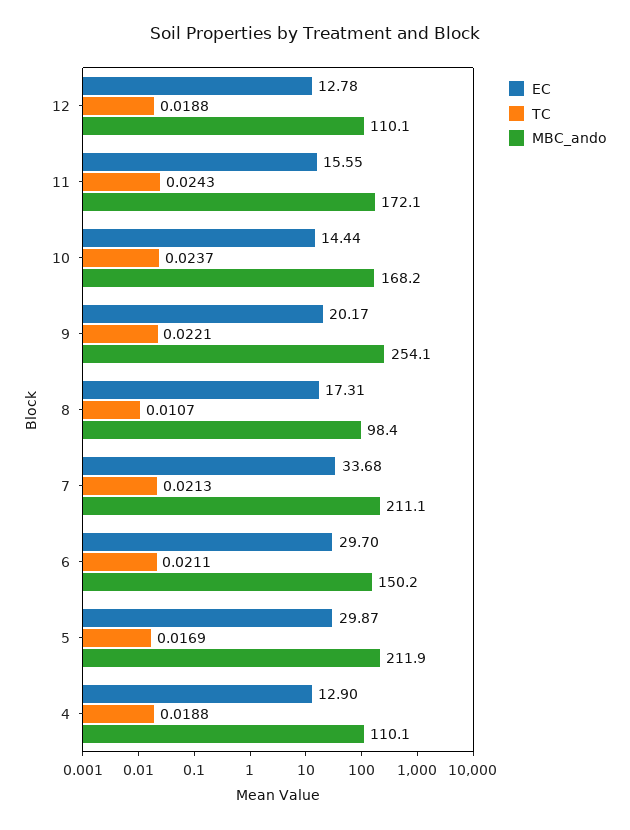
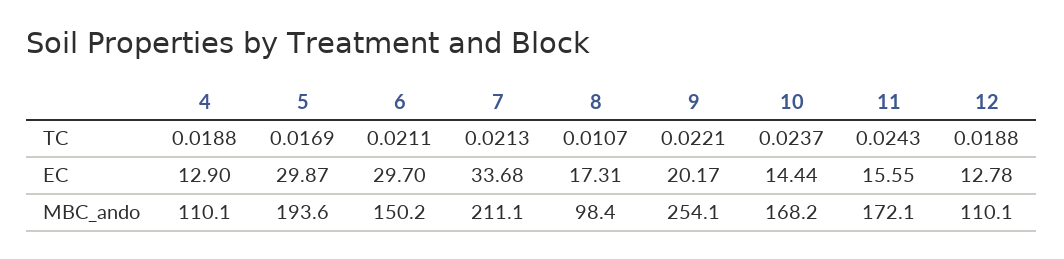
  {
    "EC": {
      "12": 12.78,
      "11": 15.55,
      "10": 14.44,
      "9": 20.17,
      "8": 17.31,
      "7": 33.68,
      "6": 29.7,
      "5": 29.87,
      "4": 12.9
    },
    "TC": {
      "12": 0.0188,
      "11": 0.0243,
      "10": 0.0237,
      "9": 0.0221,
      "8": 0.0107,
      "7": 0.0213,
      "6": 0.0211,
      "5": 0.0169,
      "4": 0.0188
    },
    "MBC_ando": {
      "12": 110.1,
      "11": 172.1,
      "10": 168.2,
      "9": 254.1,
      "8": 98.4,
      "7": 211.1,
      "6": 150.2,
-     "5": 211.9,
+     "5": 193.6,
      "4": 110.1
    }
  }

